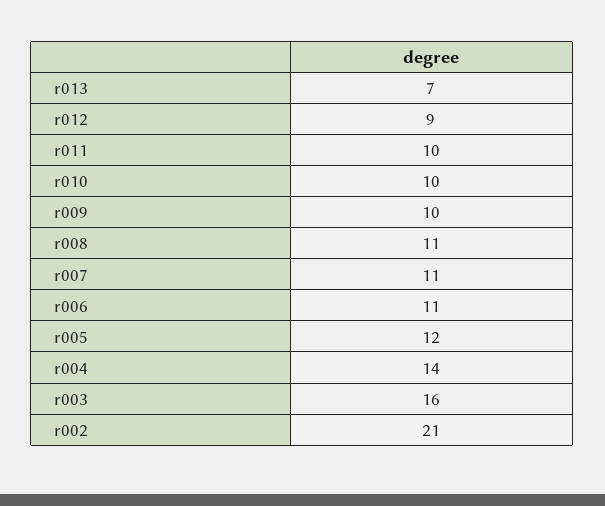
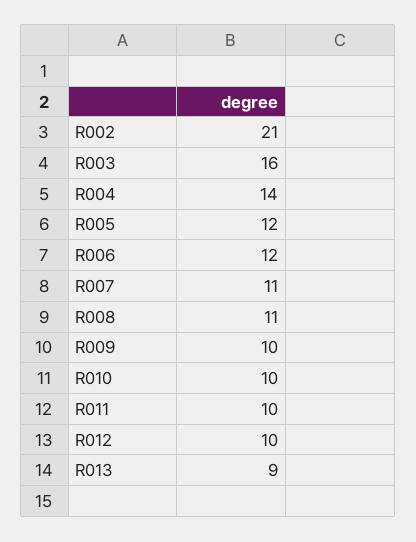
  {
-   "r013": 7,
+   "r013": 9,
-   "r012": 9,
+   "r012": 10,
    "r011": 10,
    "r010": 10,
    "r009": 10,
    "r008": 11,
    "r007": 11,
-   "r006": 11,
+   "r006": 12,
    "r005": 12,
    "r004": 14,
    "r003": 16,
    "r002": 21
  }

